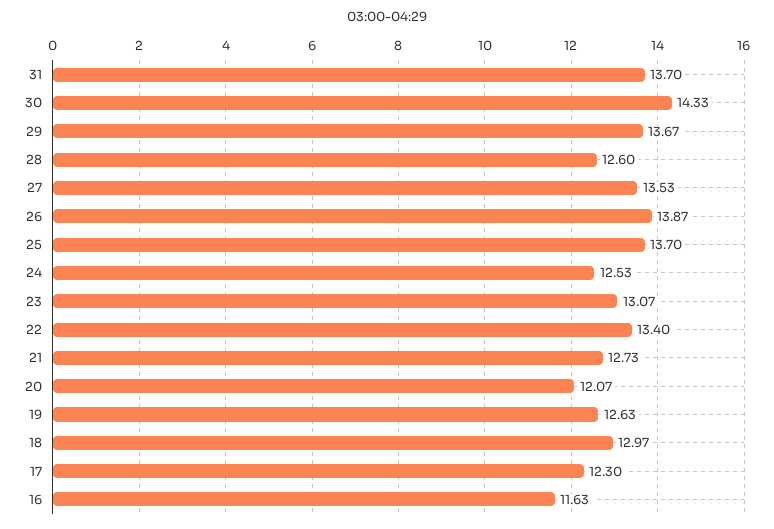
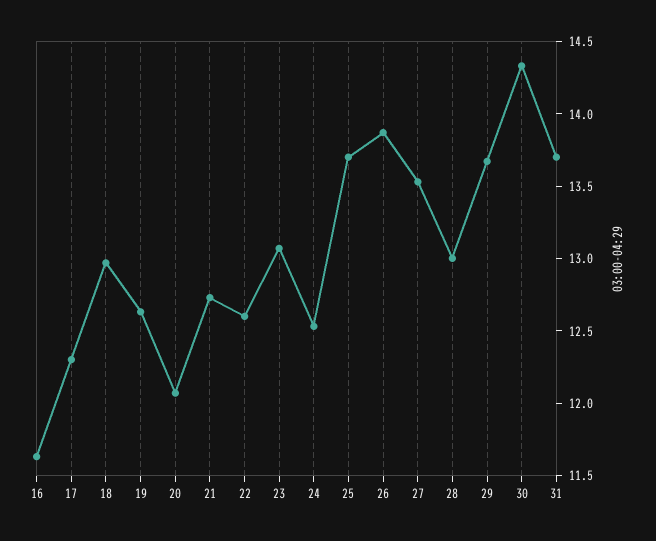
  {
    "31": 13.7,
    "30": 14.33,
    "29": 13.67,
-   "28": 12.6,
+   "28": 13,
    "27": 13.53,
    "26": 13.87,
    "25": 13.7,
    "24": 12.53,
    "23": 13.07,
-   "22": 13.4,
+   "22": 12.6,
    "21": 12.73,
    "20": 12.07,
    "19": 12.63,
    "18": 12.97,
    "17": 12.3,
    "16": 11.63
  }

